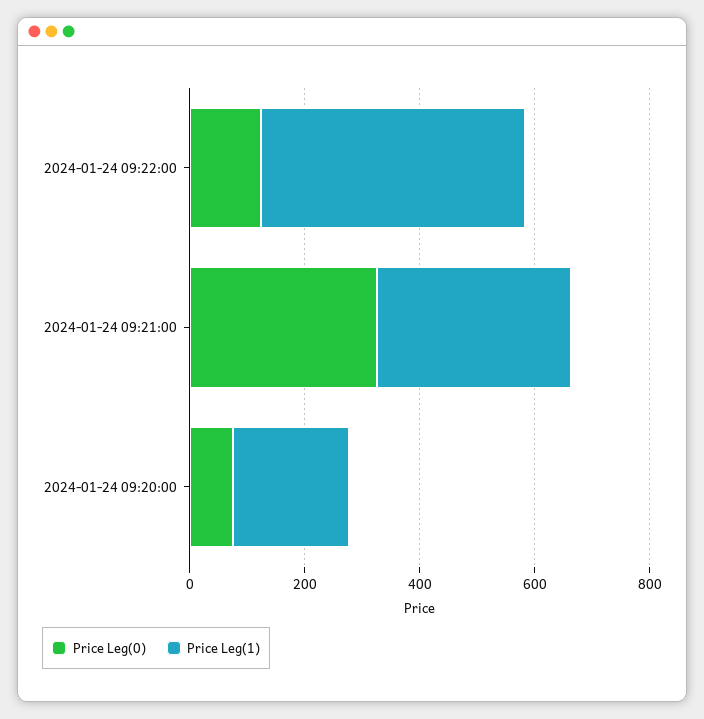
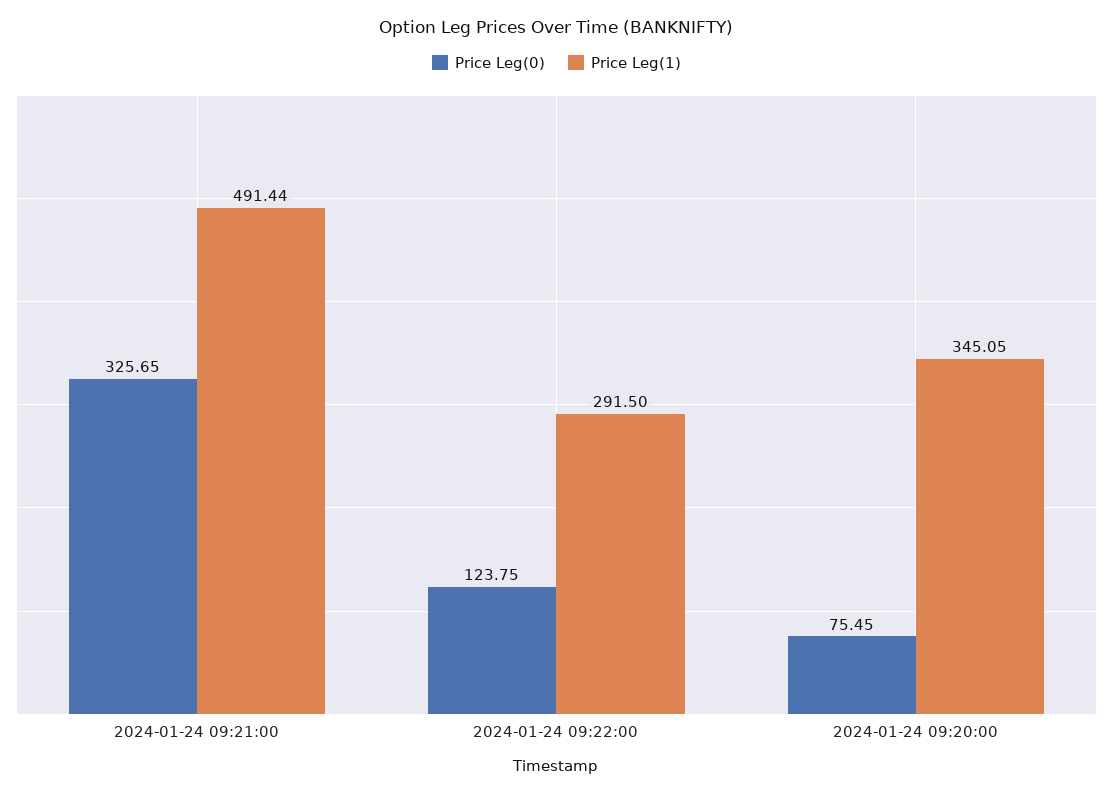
  {
    "Price Leg(0)": {
      "2024-01-24 09:22:00": 123.75,
      "2024-01-24 09:21:00": 325.65,
      "2024-01-24 09:20:00": 75.45
    },
    "Price Leg(1)": {
-     "2024-01-24 09:22:00": 450,
+     "2024-01-24 09:22:00": 291.5,
-     "2024-01-24 09:21:00": 350,
+     "2024-01-24 09:21:00": 491.44,
-     "2024-01-24 09:20:00": 200
+     "2024-01-24 09:20:00": 345.05
    }
  }

